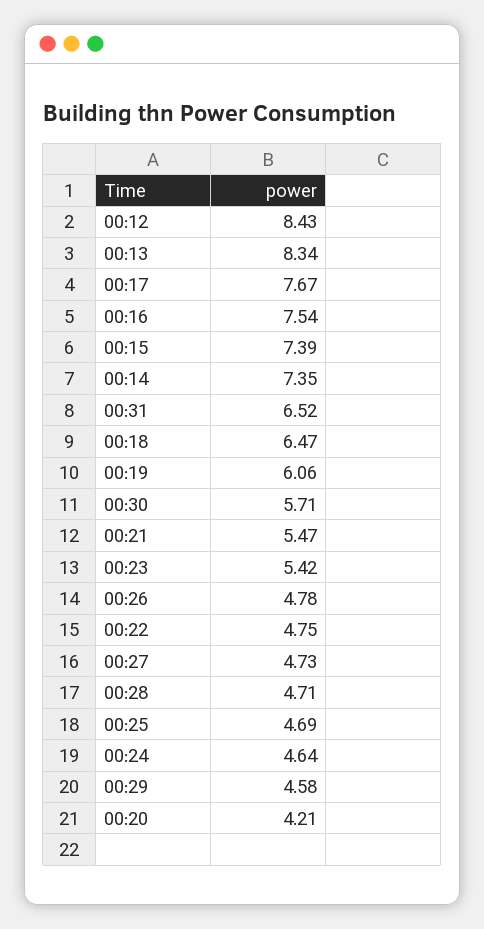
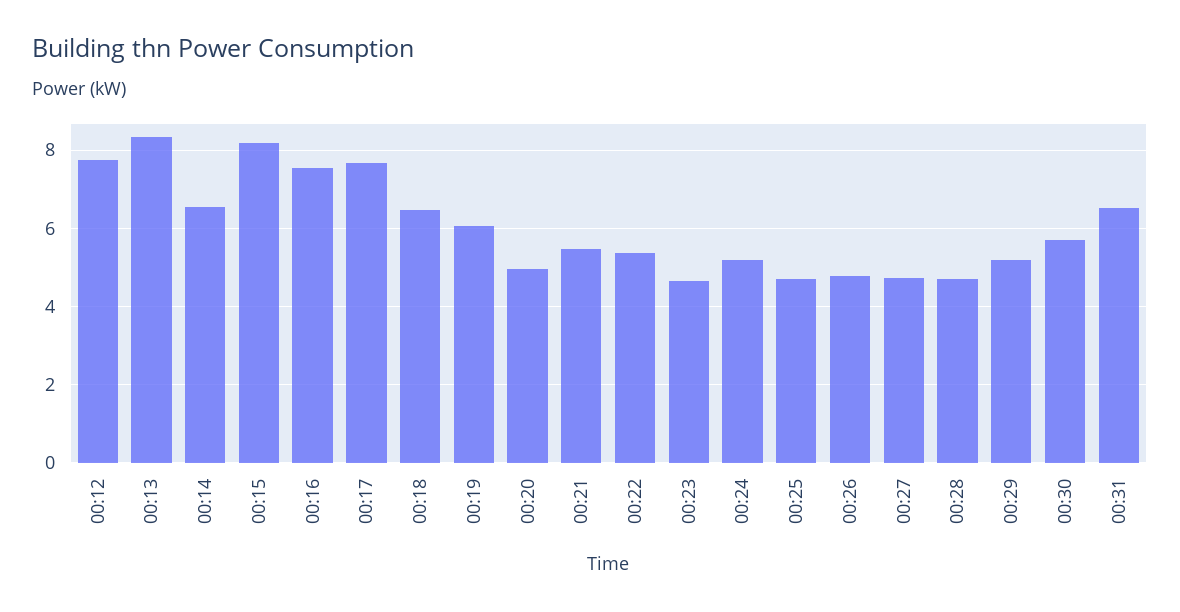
  {
-   "00:12": 8.43,
+   "00:12": 7.8,
    "00:13": 8.34,
    "00:17": 7.67,
    "00:16": 7.54,
-   "00:15": 7.39,
+   "00:15": 8.2,
-   "00:14": 7.35,
+   "00:14": 6.6,
    "00:31": 6.52,
    "00:18": 6.47,
    "00:19": 6.06,
    "00:30": 5.71,
    "00:21": 5.47,
-   "00:23": 5.42,
+   "00:23": 4.6,
    "00:26": 4.78,
-   "00:22": 4.75,
+   "00:22": 5.4,
    "00:27": 4.73,
    "00:28": 4.71,
    "00:25": 4.69,
-   "00:24": 4.64,
+   "00:24": 5.2,
-   "00:29": 4.58,
+   "00:29": 5.2,
-   "00:20": 4.21
+   "00:20": 5
  }

